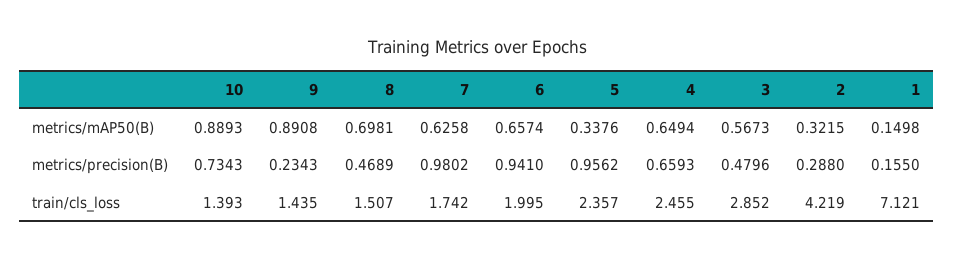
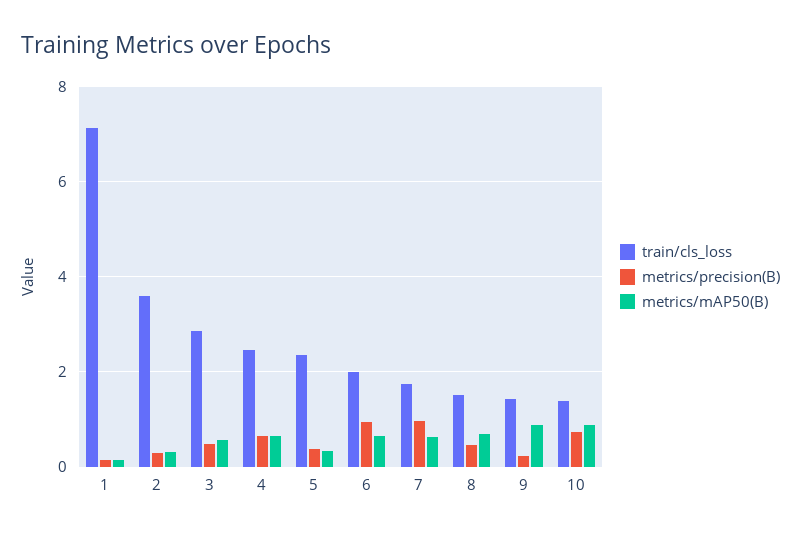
  {
    "metrics/mAP50(B)": {
      "10": 0.8893,
      "9": 0.8908,
      "8": 0.6981,
      "7": 0.6258,
      "6": 0.6574,
      "5": 0.3376,
      "4": 0.6494,
      "3": 0.5673,
      "2": 0.3215,
      "1": 0.1498
    },
    "metrics/precision(B)": {
      "10": 0.7343,
      "9": 0.2343,
      "8": 0.4689,
      "7": 0.9802,
      "6": 0.941,
-     "5": 0.9562,
+     "5": 0.4,
      "4": 0.6593,
      "3": 0.4796,
      "2": 0.288,
      "1": 0.155
    },
    "train/cls_loss": {
      "10": 1.393,
      "9": 1.435,
      "8": 1.507,
      "7": 1.742,
      "6": 1.995,
      "5": 2.357,
      "4": 2.455,
      "3": 2.852,
-     "2": 4.219,
+     "2": 3.6,
      "1": 7.121
    }
  }

